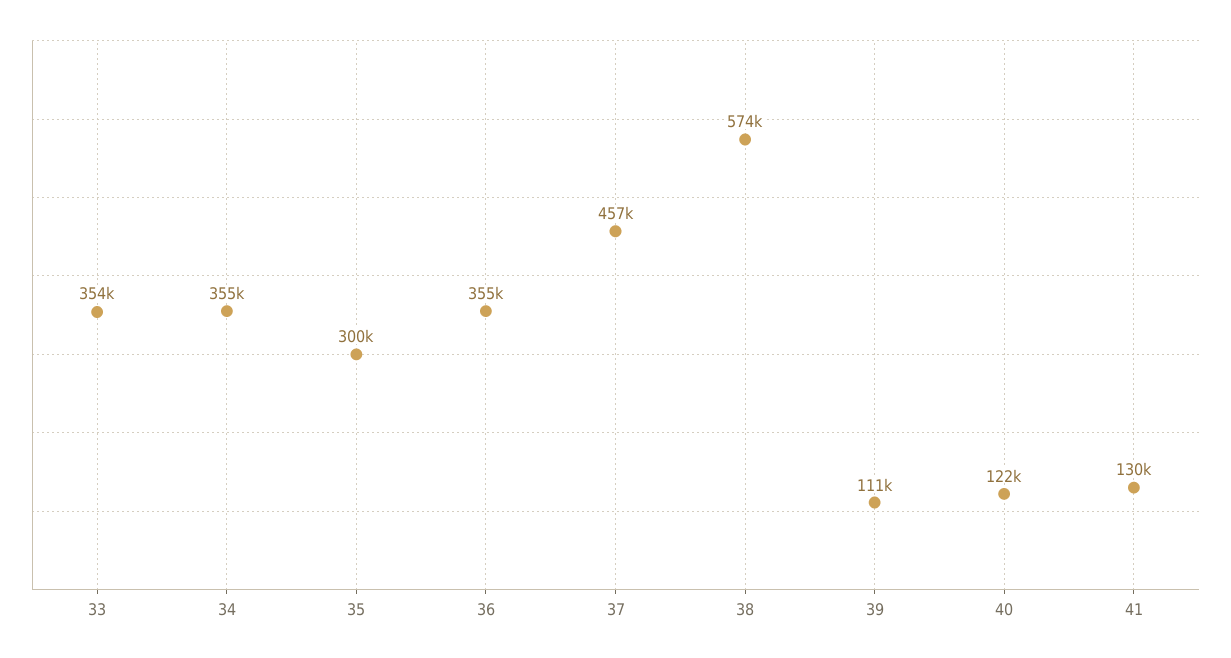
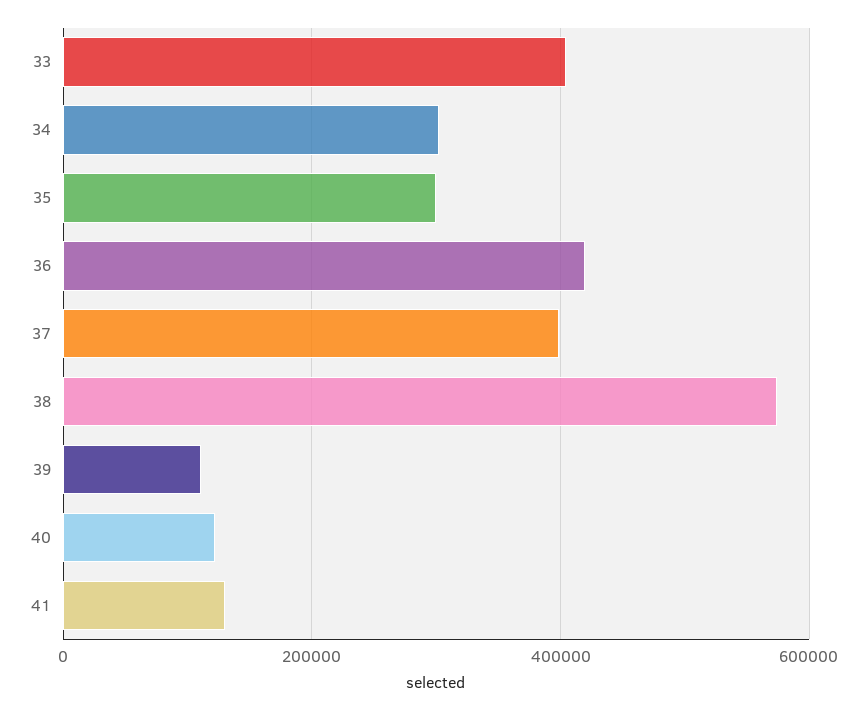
  {
-   "33": 354000,
+   "33": 400000,
-   "34": 355000,
+   "34": 300000,
    "35": 300000,
-   "36": 355000,
+   "36": 420000,
-   "37": 457000,
+   "37": 400000,
    "38": 574000,
    "39": 111000,
    "40": 122000,
    "41": 130000
  }

